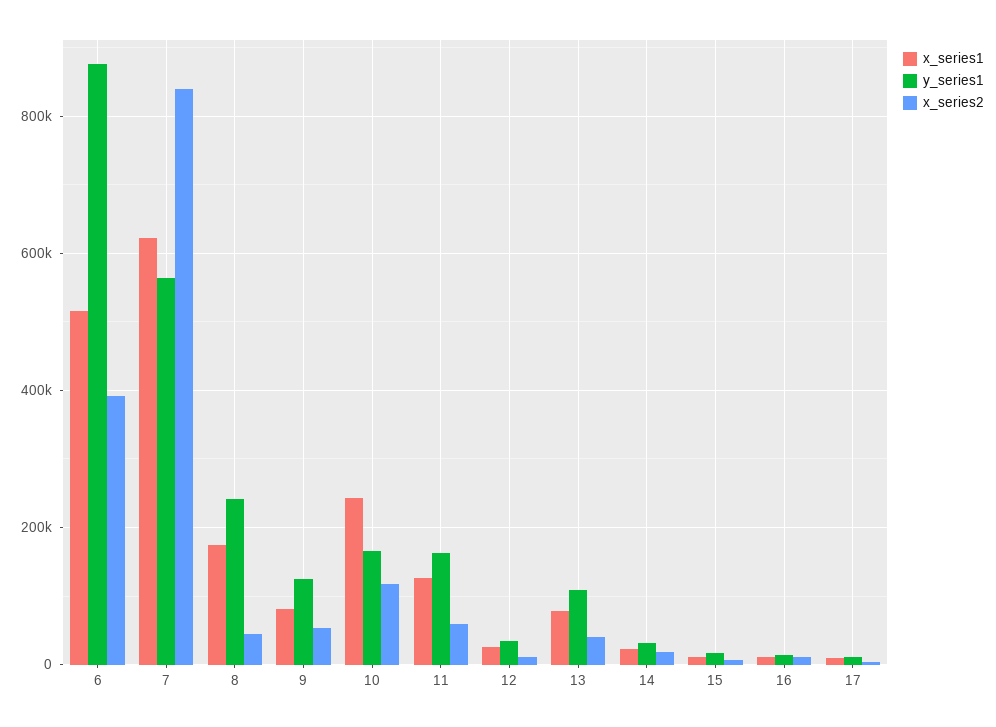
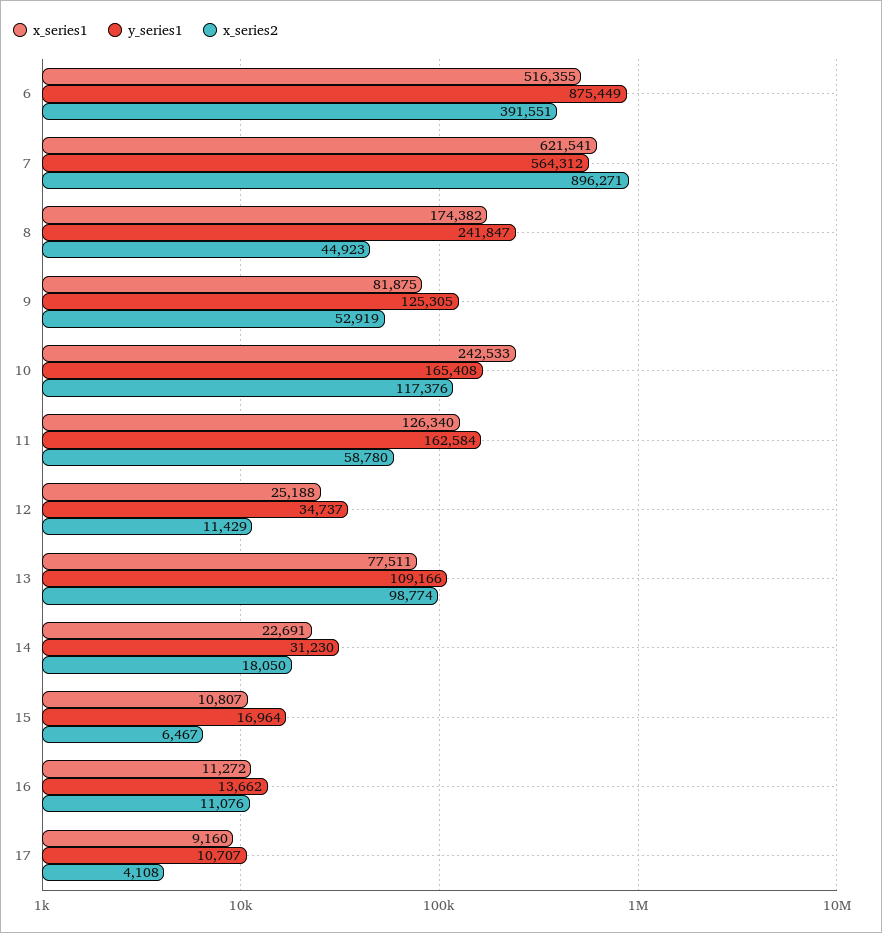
  {
    "x_series1": {
      "6": 516355,
      "7": 621541,
      "8": 174382,
      "9": 81875,
      "10": 242533,
      "11": 126340,
      "12": 25188,
      "13": 77511,
      "14": 22691,
      "15": 10807,
      "16": 11272,
      "17": 9160
    },
    "y_series1": {
      "6": 875449,
      "7": 564312,
      "8": 241847,
      "9": 125305,
      "10": 165408,
      "11": 162584,
      "12": 34737,
      "13": 109166,
      "14": 31230,
      "15": 16964,
      "16": 13662,
      "17": 10707
    },
    "x_series2": {
      "6": 391551,
-     "7": 840000,
+     "7": 896271,
      "8": 44923,
      "9": 52919,
      "10": 117376,
      "11": 58780,
      "12": 11429,
-     "13": 40000,
+     "13": 98774,
      "14": 18050,
      "15": 6467,
      "16": 11076,
      "17": 4108
    }
  }

